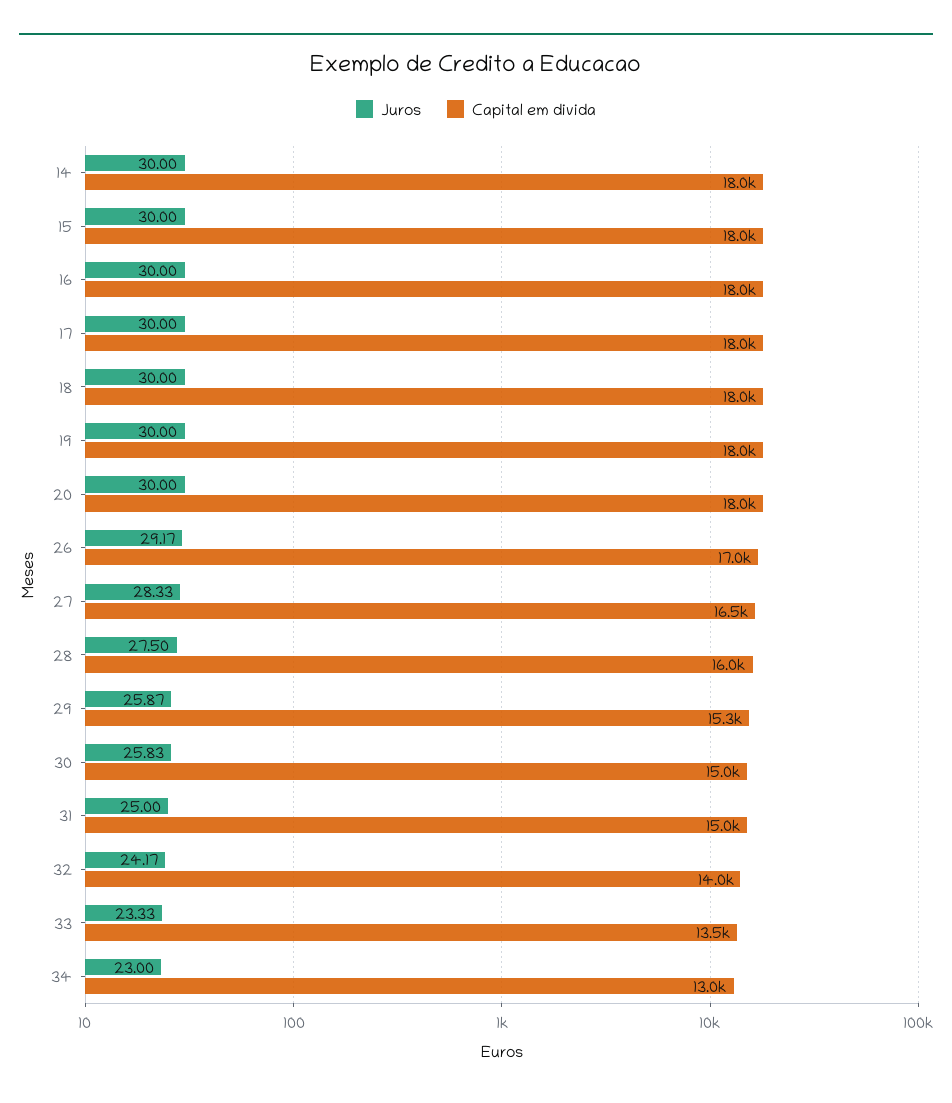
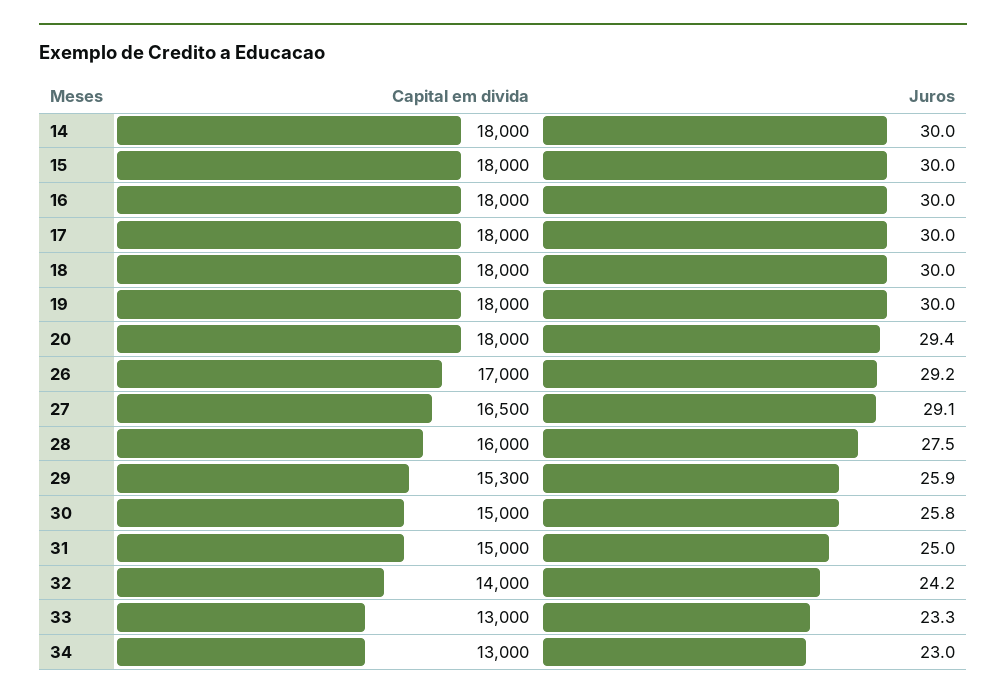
  {
    "Juros": {
      "14": 30,
      "15": 30,
      "16": 30,
      "17": 30,
      "18": 30,
      "19": 30,
-     "20": 30,
+     "20": 29.4,
      "26": 29.17,
-     "27": 28.33,
+     "27": 29.1,
      "28": 27.5,
      "29": 25.87,
      "30": 25.83,
      "31": 25,
      "32": 24.17,
      "33": 23.33,
      "34": 23
    },
    "Capital em divida": {
      "14": 18000,
      "15": 18000,
      "16": 18000,
      "17": 18000,
      "18": 18000,
      "19": 18000,
      "20": 18000,
      "26": 17000,
      "27": 16500,
      "28": 16000,
      "29": 15300,
      "30": 15000,
      "31": 15000,
      "32": 14000,
-     "33": 13500,
+     "33": 13000,
      "34": 13000
    }
  }

